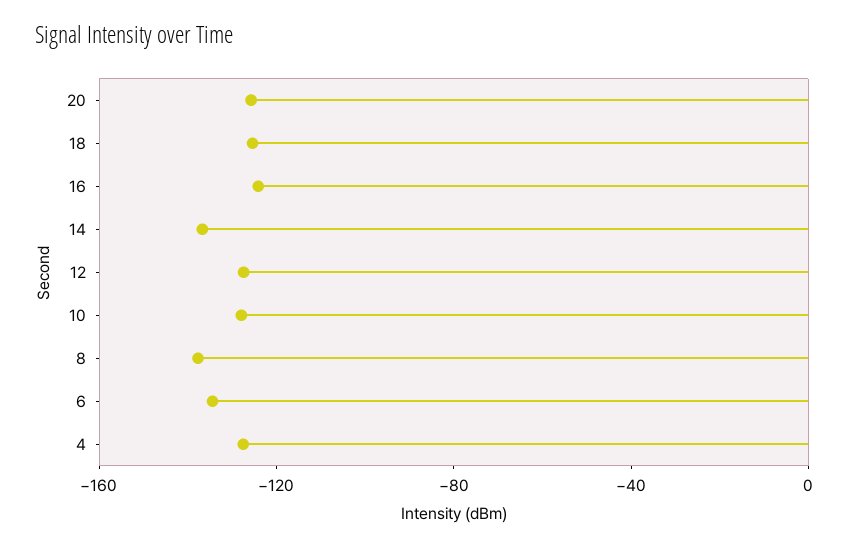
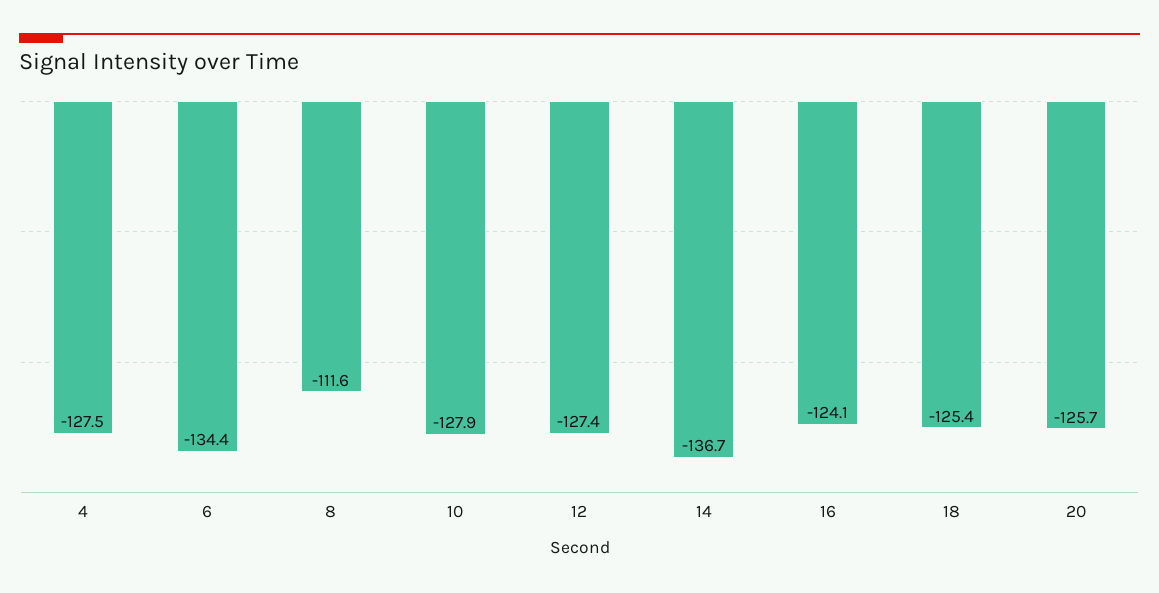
  {
    "20": -125.7,
    "18": -125.4,
    "16": -124.1,
    "14": -136.7,
    "12": -127.4,
    "10": -127.9,
-   "8": -140,
+   "8": -111.6,
    "6": -134.4,
    "4": -127.5
  }

